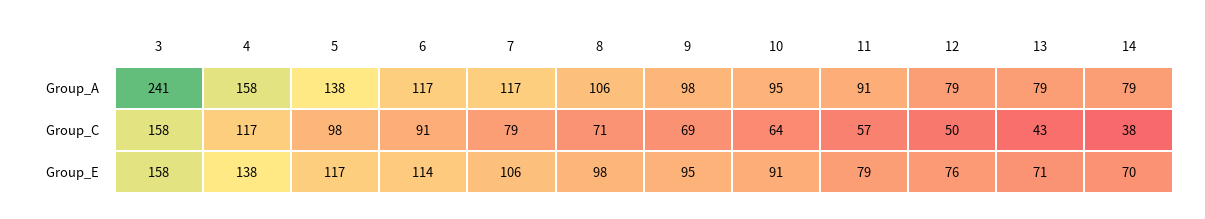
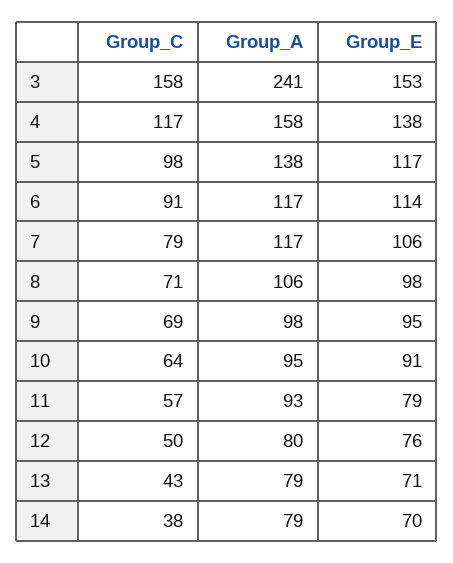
  {
    "3": {
      "Group_A": 241,
      "Group_C": 158,
-     "Group_E": 158
+     "Group_E": 153
    },
    "4": {
      "Group_A": 158,
      "Group_C": 117,
      "Group_E": 138
    },
    "5": {
      "Group_A": 138,
      "Group_C": 98,
      "Group_E": 117
    },
    "6": {
      "Group_A": 117,
      "Group_C": 91,
      "Group_E": 114
    },
    "7": {
      "Group_A": 117,
      "Group_C": 79,
      "Group_E": 106
    },
    "8": {
      "Group_A": 106,
      "Group_C": 71,
      "Group_E": 98
    },
    "9": {
      "Group_A": 98,
      "Group_C": 69,
      "Group_E": 95
    },
    "10": {
      "Group_A": 95,
      "Group_C": 64,
      "Group_E": 91
    },
    "11": {
-     "Group_A": 91,
+     "Group_A": 93,
      "Group_C": 57,
      "Group_E": 79
    },
    "12": {
-     "Group_A": 79,
+     "Group_A": 80,
      "Group_C": 50,
      "Group_E": 76
    },
    "13": {
      "Group_A": 79,
      "Group_C": 43,
      "Group_E": 71
    },
    "14": {
      "Group_A": 79,
      "Group_C": 38,
      "Group_E": 70
    }
  }

